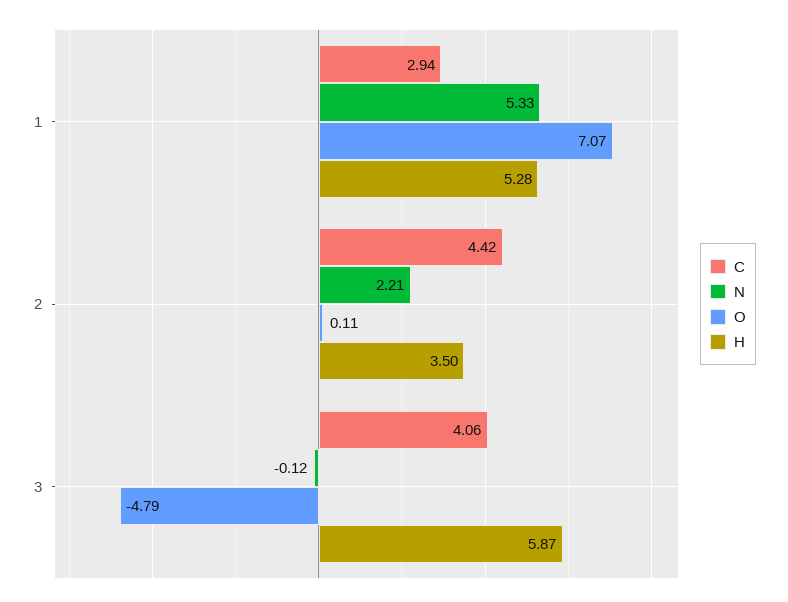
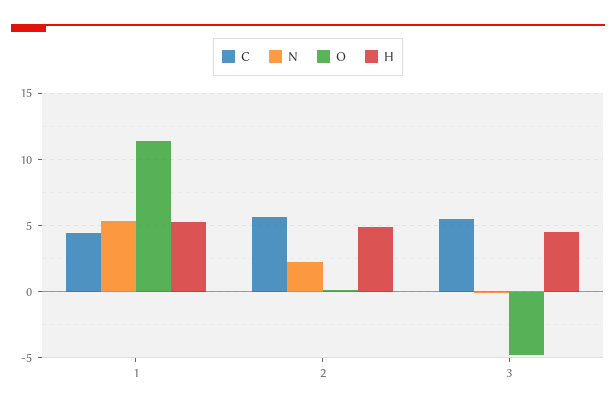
  {
    "C": {
-     "1": 2.94,
+     "1": 4.5,
-     "2": 4.42,
+     "2": 5.5,
-     "3": 4.06
+     "3": 5.5
    },
    "N": {
      "1": 5.33,
      "2": 2.21,
      "3": -0.12
    },
    "O": {
-     "1": 7.07,
+     "1": 11.5,
      "2": 0.11,
      "3": -4.79
    },
    "H": {
      "1": 5.28,
-     "2": 3.5,
+     "2": 5,
-     "3": 5.87
+     "3": 4.5
    }
  }

